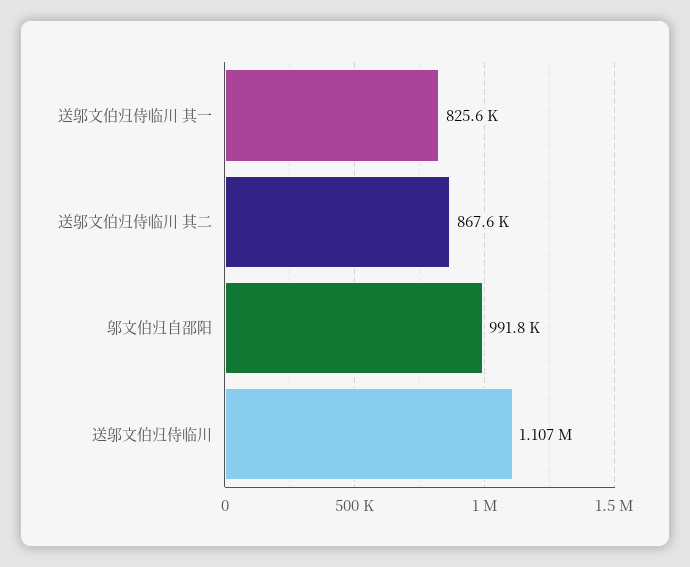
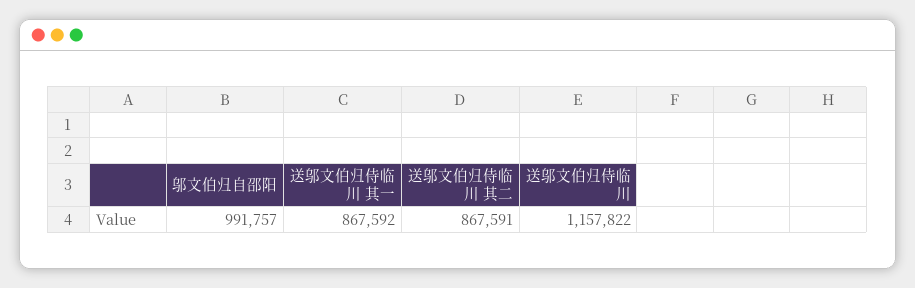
  {
-   "送邬文伯归侍临川 其一": 825600,
+   "送邬文伯归侍临川 其一": 867592,
    "送邬文伯归侍临川 其二": 867591,
    "邬文伯归自邵阳": 991757,
-   "送邬文伯归侍临川": 1107000
+   "送邬文伯归侍临川": 1157822
  }

